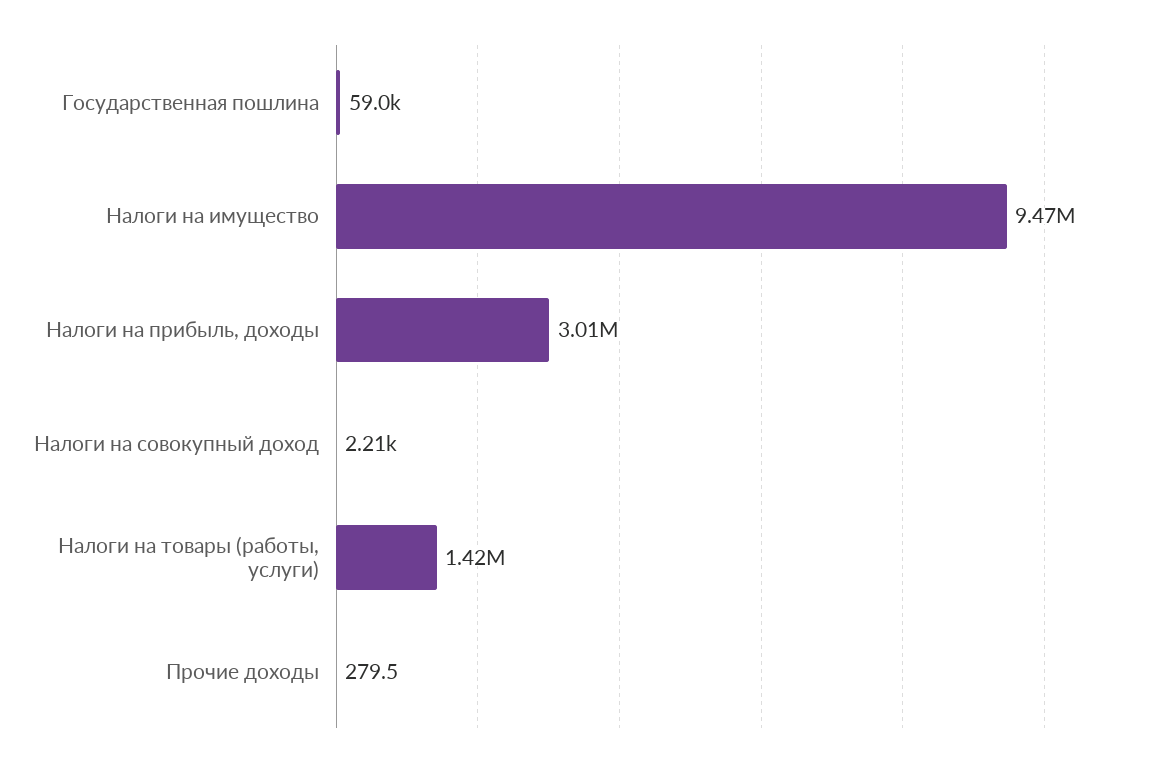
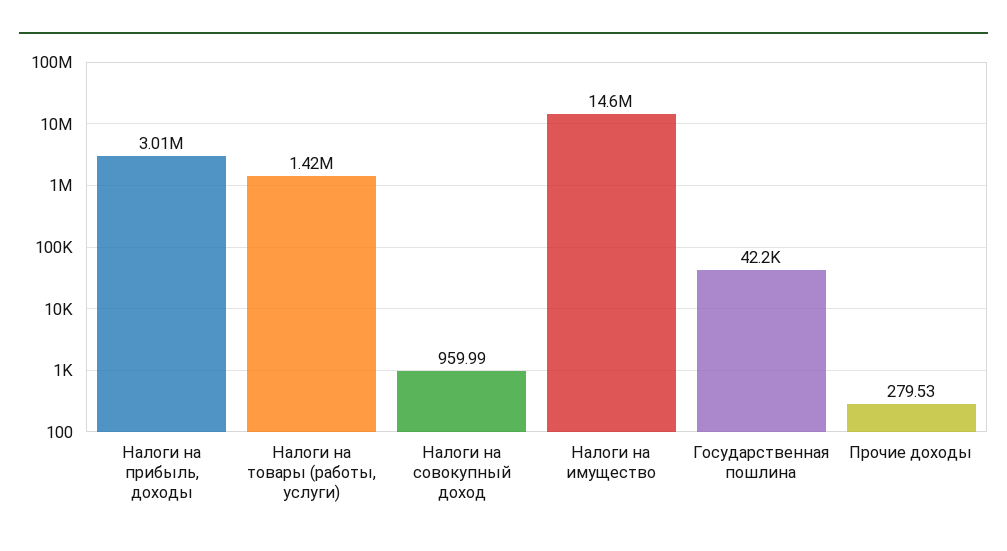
  {
-   "Государственная пошлина": 59000,
+   "Государственная пошлина": 42200,
-   "Налоги на имущество": 9470000,
+   "Налоги на имущество": 14600000,
    "Налоги на прибыль, доходы": 3010000,
-   "Налоги на совокупный доход": 2210,
+   "Налоги на совокупный доход": 959.99,
    "Налоги на товары (работы, услуги)": 1420000,
    "Прочие доходы": 279.53
  }

